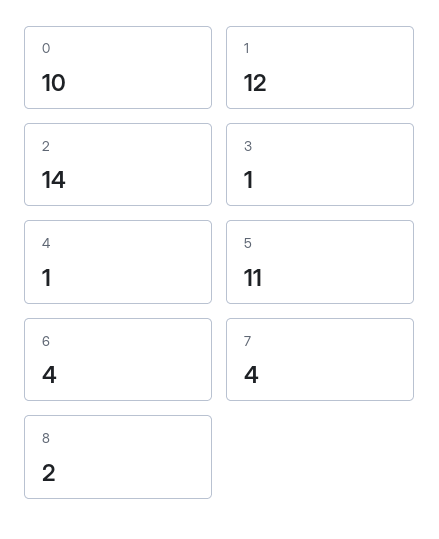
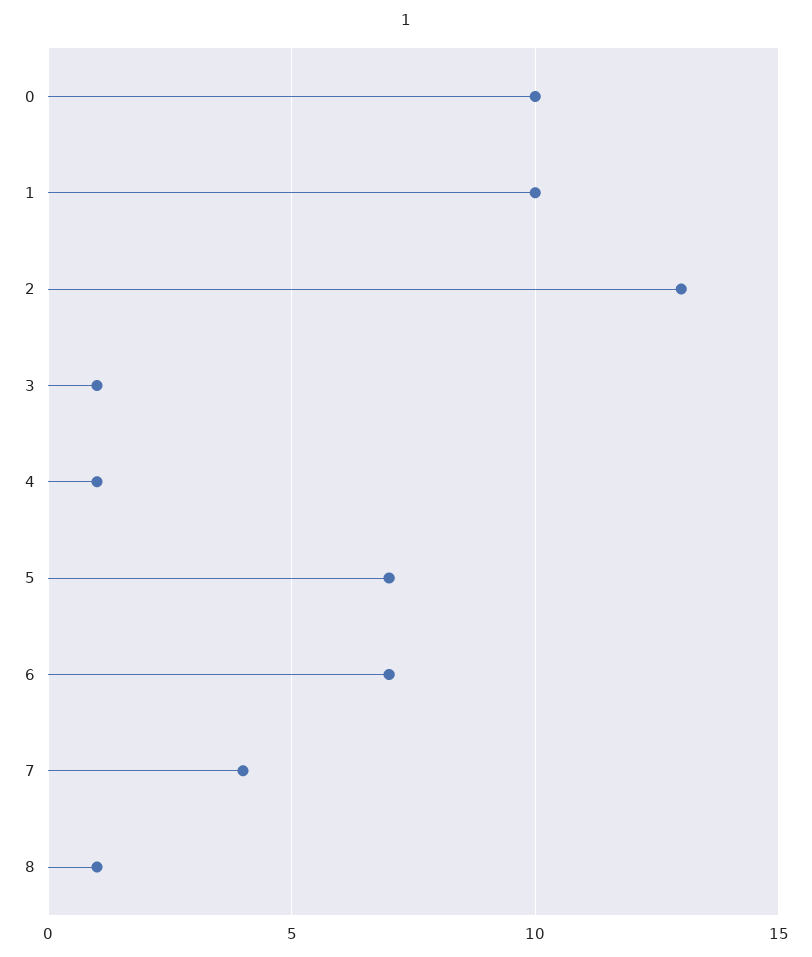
  {
    "0": 10,
-   "1": 12,
+   "1": 10,
-   "2": 14,
+   "2": 13,
    "3": 1,
    "4": 1,
-   "5": 11,
+   "5": 7,
-   "6": 4,
+   "6": 7,
    "7": 4,
-   "8": 2
+   "8": 1
  }

